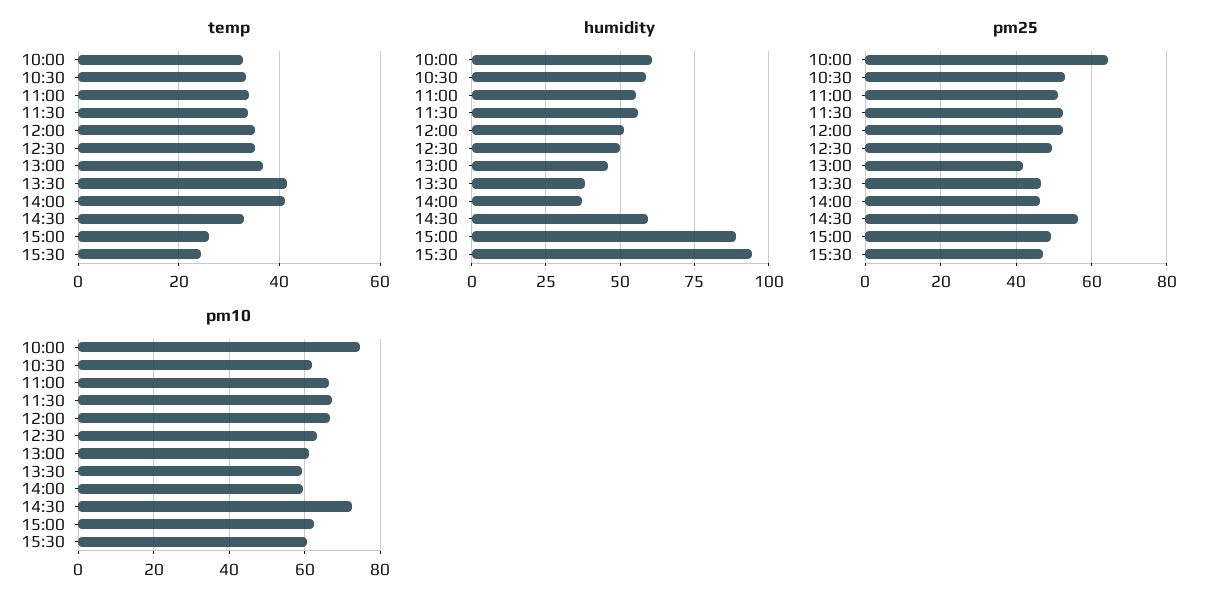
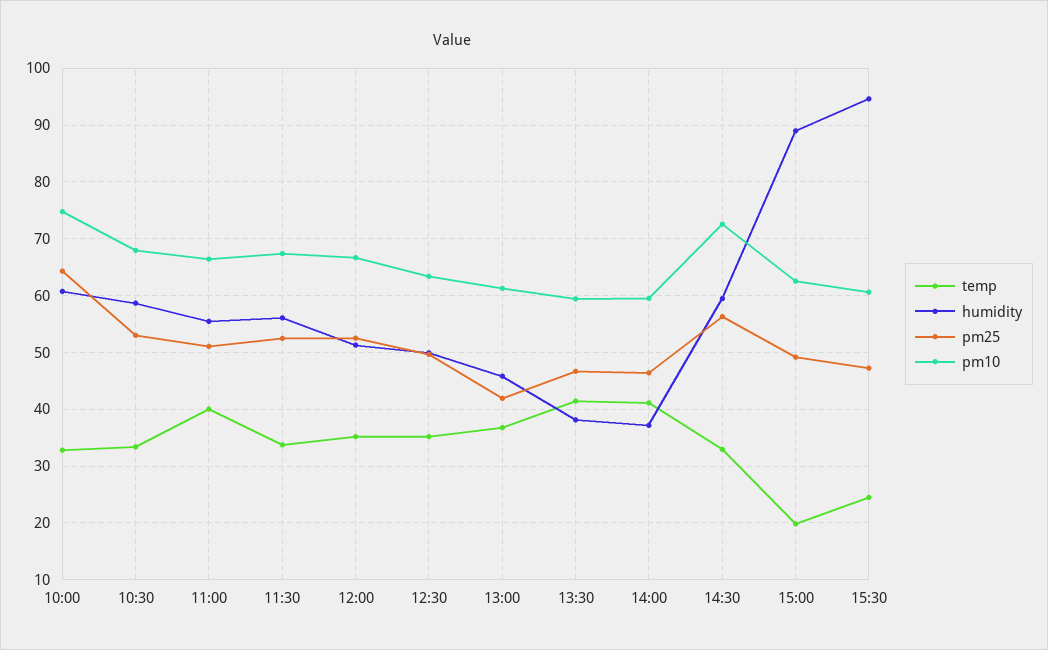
  {
    "temp": {
      "10:00": 32,
      "10:30": 34,
-     "11:00": 34,
+     "11:00": 40,
      "11:30": 34,
      "12:00": 36,
      "12:30": 36,
      "13:00": 36,
      "13:30": 42,
      "14:00": 42,
      "14:30": 32,
-     "15:00": 26,
+     "15:00": 20,
      "15:30": 24
    },
    "humidity": {
      "10:00": 60,
      "10:30": 58,
      "11:00": 56,
      "11:30": 56,
      "12:00": 52,
      "12:30": 50,
      "13:00": 46,
      "13:30": 38,
      "14:00": 38,
      "14:30": 60,
      "15:00": 88,
      "15:30": 94
    },
    "pm25": {
      "10:00": 64,
      "10:30": 54,
      "11:00": 52,
      "11:30": 52,
      "12:00": 52,
      "12:30": 50,
      "13:00": 42,
      "13:30": 46,
      "14:00": 46,
      "14:30": 56,
      "15:00": 50,
      "15:30": 48
    },
    "pm10": {
      "10:00": 74,
-     "10:30": 62,
+     "10:30": 68,
      "11:00": 66,
      "11:30": 68,
      "12:00": 66,
      "12:30": 64,
      "13:00": 62,
      "13:30": 60,
      "14:00": 60,
      "14:30": 72,
      "15:00": 62,
      "15:30": 60
    }
  }

